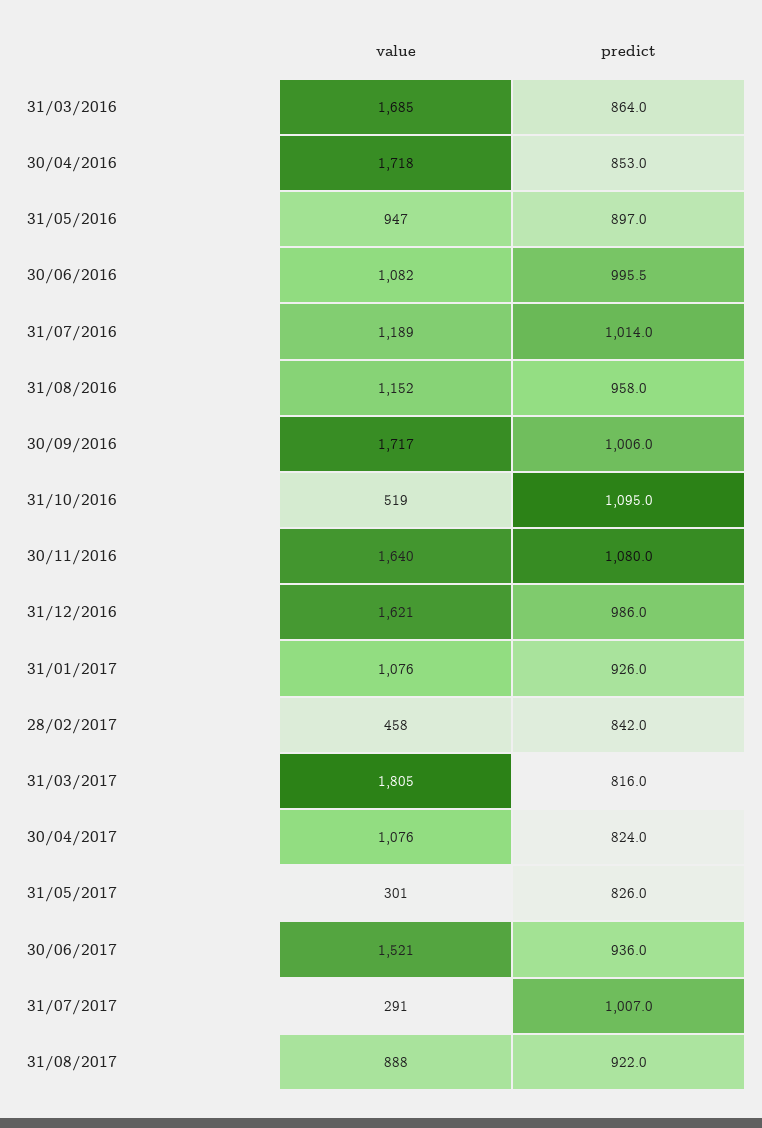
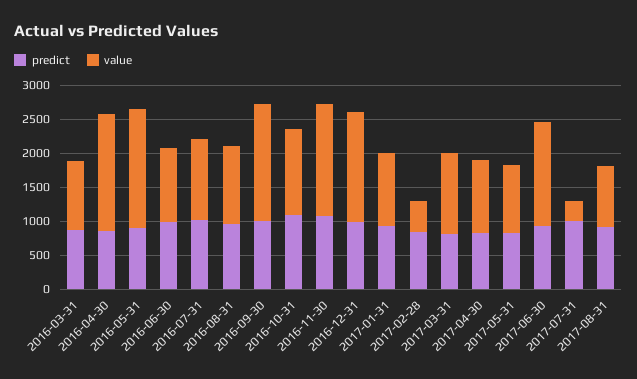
  {
    "value": {
-     "31/03/2016": 1685,
+     "31/03/2016": 1000,
      "30/04/2016": 1718,
-     "31/05/2016": 947,
+     "31/05/2016": 1750,
      "30/06/2016": 1082,
      "31/07/2016": 1189,
      "31/08/2016": 1152,
      "30/09/2016": 1717,
-     "31/10/2016": 519,
+     "31/10/2016": 1250,
      "30/11/2016": 1640,
      "31/12/2016": 1621,
      "31/01/2017": 1076,
      "28/02/2017": 458,
-     "31/03/2017": 1805,
+     "31/03/2017": 1250,
      "30/04/2017": 1076,
-     "31/05/2017": 301,
+     "31/05/2017": 1000,
      "30/06/2017": 1521,
      "31/07/2017": 291,
      "31/08/2017": 888
    },
    "predict": {
      "31/03/2016": 864,
      "30/04/2016": 853,
      "31/05/2016": 897,
      "30/06/2016": 995.5,
      "31/07/2016": 1014,
      "31/08/2016": 958,
      "30/09/2016": 1006,
      "31/10/2016": 1095,
      "30/11/2016": 1080,
      "31/12/2016": 986,
      "31/01/2017": 926,
      "28/02/2017": 842,
      "31/03/2017": 816,
      "30/04/2017": 824,
      "31/05/2017": 826,
      "30/06/2017": 936,
      "31/07/2017": 1007,
      "31/08/2017": 922
    }
  }

